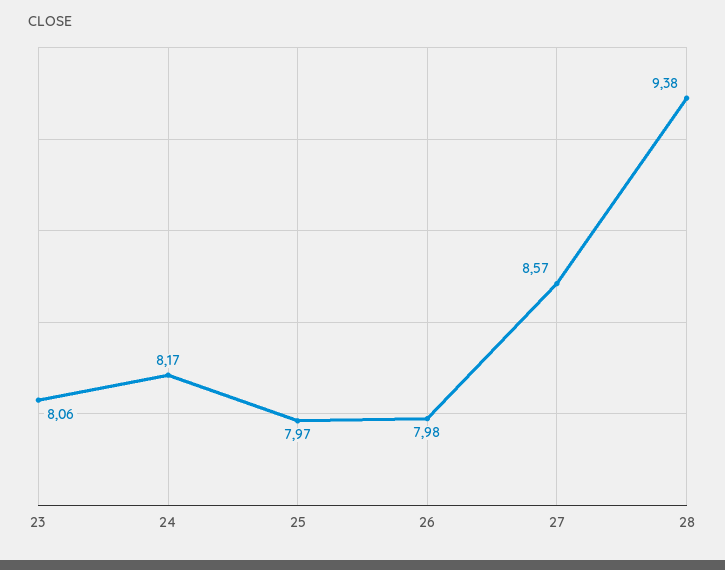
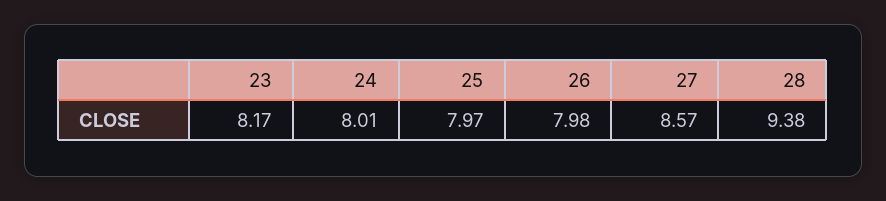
  {
-   "23": 8.06,
+   "23": 8.17,
-   "24": 8.17,
+   "24": 8.01,
    "25": 7.97,
    "26": 7.98,
    "27": 8.57,
    "28": 9.38
  }

